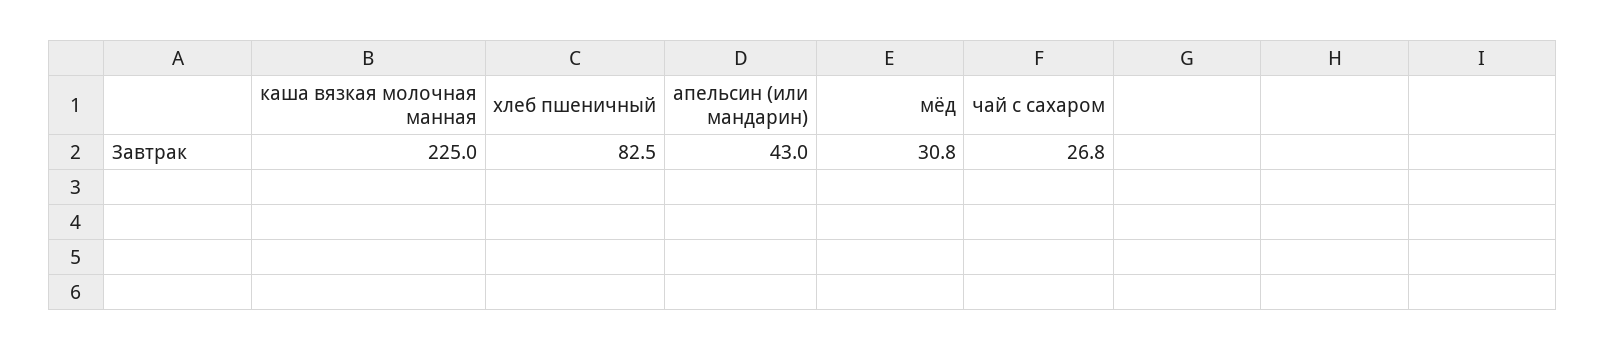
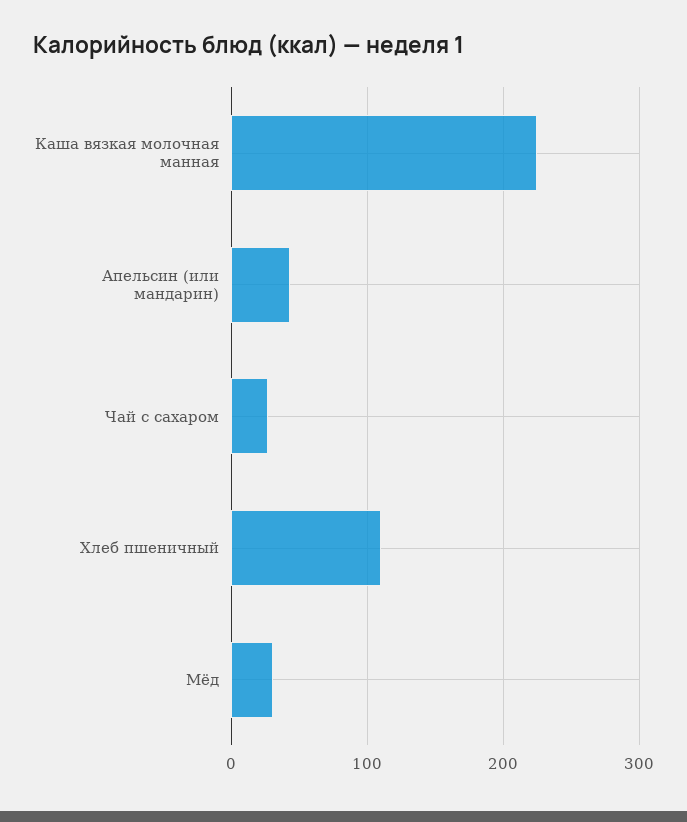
  {
    "каша вязкая молочная манная": 225,
-   "хлеб пшеничный": 82.5,
+   "хлеб пшеничный": 110,
    "апельсин (или мандарин)": 43,
    "мёд": 30.8,
    "чай с сахаром": 26.8
  }

